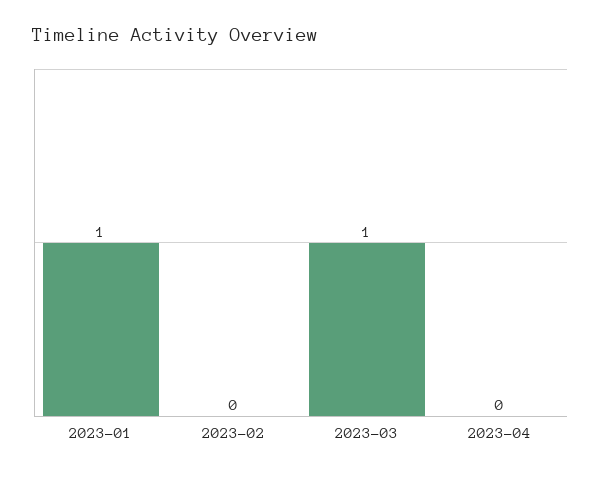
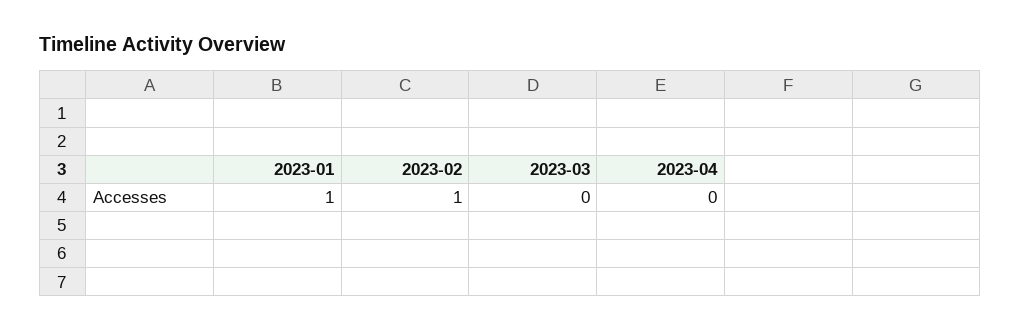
  {
    "2023-01": 1,
-   "2023-02": 0,
+   "2023-02": 1,
-   "2023-03": 1,
+   "2023-03": 0,
    "2023-04": 0
  }

